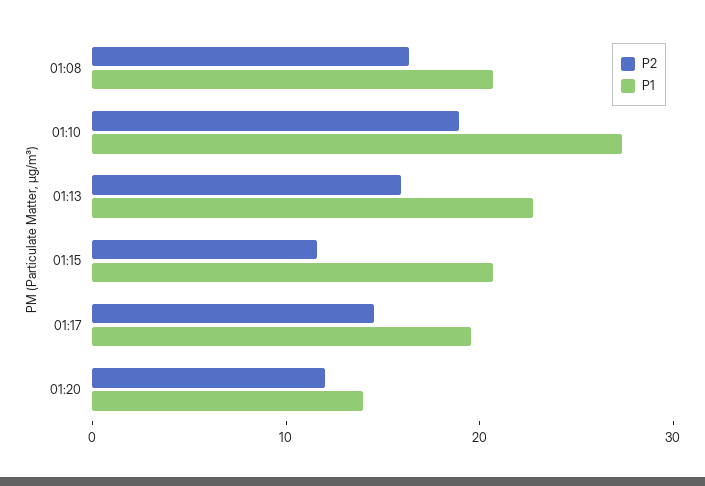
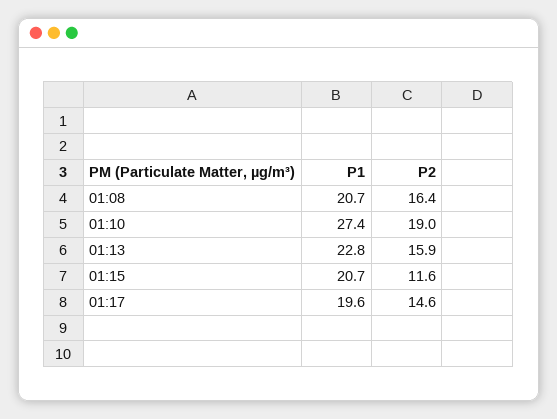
  {
    "P2": {
      "01:08": 16.4,
      "01:10": 19,
      "01:13": 15.9,
      "01:15": 11.6,
-     "01:17": 14.6,
+     "01:17": 14.6
-     "01:20": 12
    },
    "P1": {
      "01:08": 20.7,
      "01:10": 27.4,
      "01:13": 22.8,
      "01:15": 20.7,
-     "01:17": 19.6,
+     "01:17": 19.6
-     "01:20": 14
    }
  }

